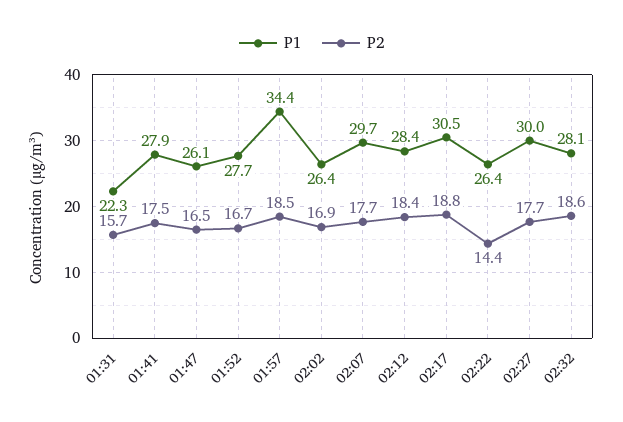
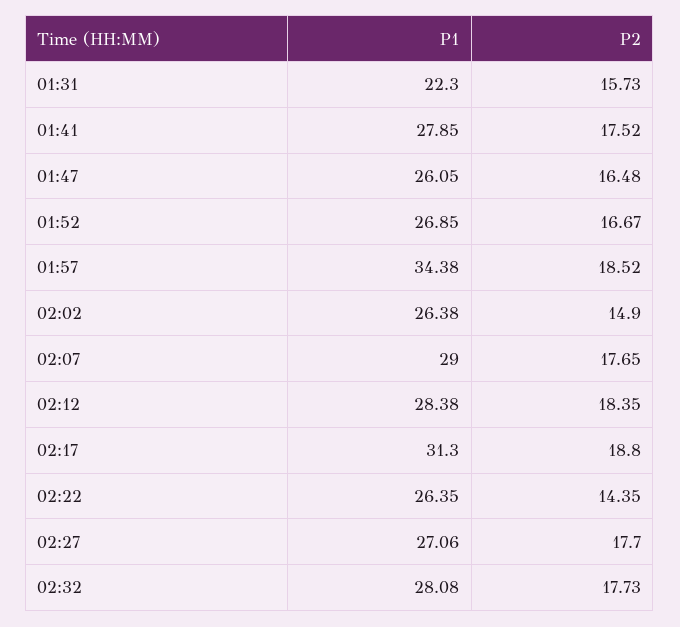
  {
    "P1": {
      "01:31": 22.3,
      "01:41": 27.85,
      "01:47": 26.05,
-     "01:52": 27.7,
+     "01:52": 26.85,
      "01:57": 34.38,
      "02:02": 26.38,
-     "02:07": 29.7,
+     "02:07": 29,
      "02:12": 28.38,
-     "02:17": 30.5,
+     "02:17": 31.3,
      "02:22": 26.35,
-     "02:27": 30,
+     "02:27": 27.06,
      "02:32": 28.08
    },
    "P2": {
      "01:31": 15.73,
      "01:41": 17.52,
      "01:47": 16.48,
      "01:52": 16.67,
      "01:57": 18.52,
-     "02:02": 16.9,
+     "02:02": 14.9,
      "02:07": 17.65,
      "02:12": 18.35,
      "02:17": 18.8,
      "02:22": 14.35,
      "02:27": 17.7,
-     "02:32": 18.6
+     "02:32": 17.73
    }
  }

